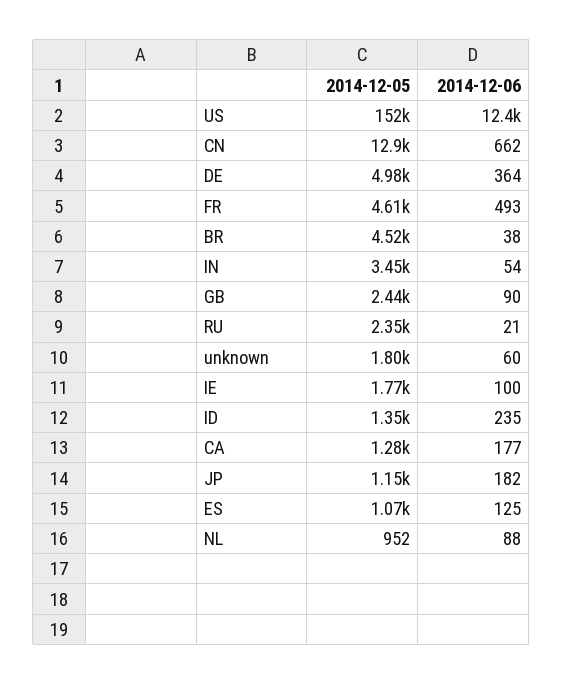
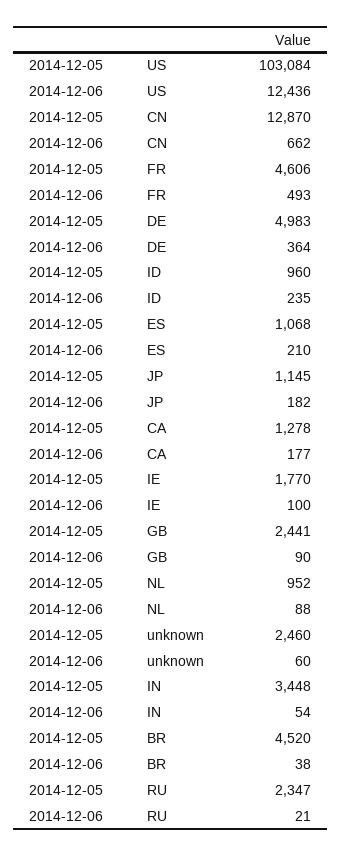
  {
    "2014-12-05": {
-     "US": 152000,
+     "US": 103084,
      "CN": 12870,
      "DE": 4983,
      "FR": 4606,
      "BR": 4520,
      "IN": 3448,
      "GB": 2441,
      "RU": 2347,
-     "unknown": 1800,
+     "unknown": 2460,
      "IE": 1770,
-     "ID": 1350,
+     "ID": 960,
      "CA": 1278,
      "JP": 1145,
      "ES": 1068,
      "NL": 952
    },
    "2014-12-06": {
      "US": 12436,
      "CN": 662,
      "DE": 364,
      "FR": 493,
      "BR": 38,
      "IN": 54,
      "GB": 90,
      "RU": 21,
      "unknown": 60,
      "IE": 100,
      "ID": 235,
      "CA": 177,
      "JP": 182,
-     "ES": 125,
+     "ES": 210,
      "NL": 88
    }
  }

